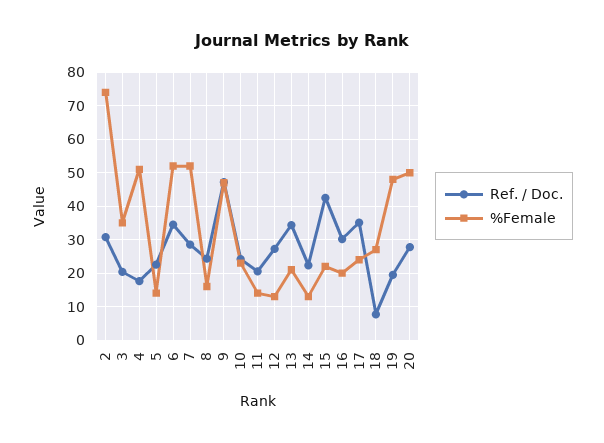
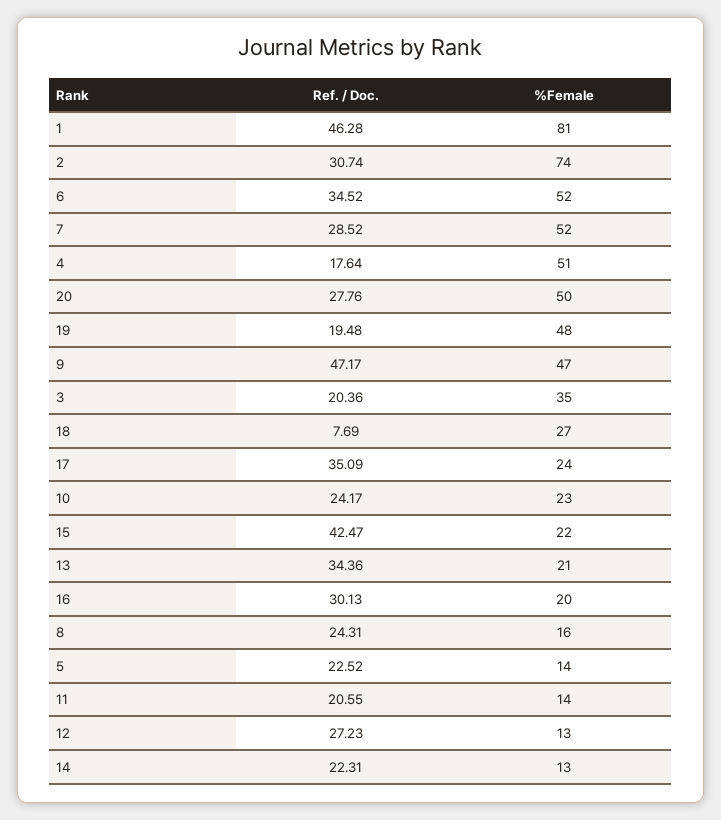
  {
    "Ref. / Doc.": {
      "2": 30.74,
      "3": 20.36,
      "4": 17.64,
      "5": 22.52,
      "6": 34.52,
      "7": 28.52,
      "8": 24.31,
      "9": 47.17,
      "10": 24.17,
      "11": 20.55,
      "12": 27.23,
      "13": 34.36,
      "14": 22.31,
      "15": 42.47,
      "16": 30.13,
      "17": 35.09,
      "18": 7.69,
      "19": 19.48,
-     "20": 27.76
+     "20": 27.76,
+     "1": 46.28
    },
    "%Female": {
      "2": 74,
      "3": 35,
      "4": 51,
      "5": 14,
      "6": 52,
      "7": 52,
      "8": 16,
      "9": 47,
      "10": 23,
      "11": 14,
      "12": 13,
      "13": 21,
      "14": 13,
      "15": 22,
      "16": 20,
      "17": 24,
      "18": 27,
      "19": 48,
-     "20": 50
+     "20": 50,
+     "1": 81
    }
  }

